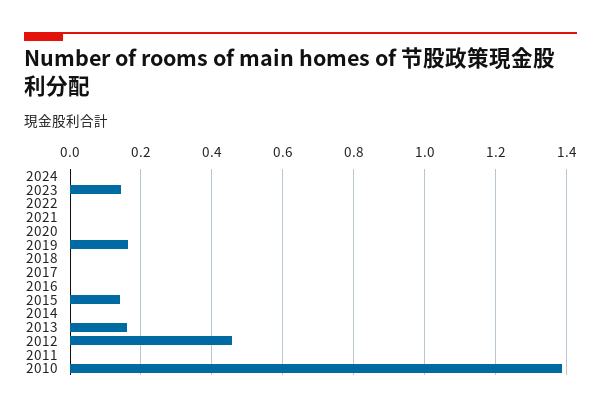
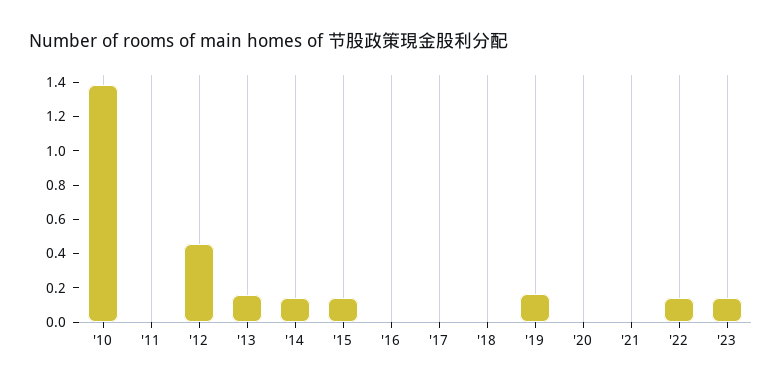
  {
-   "2024": 0,
    "2023": 0.14,
-   "2022": 0,
+   "2022": 0.15,
    "2021": 0,
    "2020": 0,
    "2019": 0.16,
    "2018": 0,
    "2017": 0,
    "2016": 0,
    "2015": 0.14,
-   "2014": 0,
+   "2014": 0.15,
    "2013": 0.16,
    "2012": 0.46,
    "2011": 0,
    "2010": 1.38
  }

